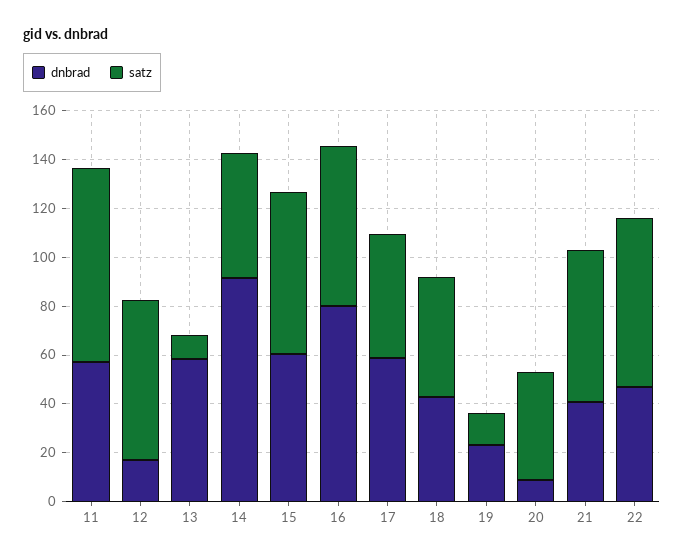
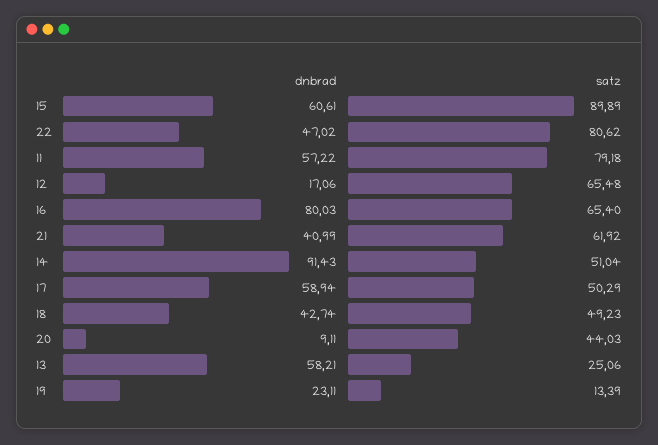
  {
    "dnbrad": {
      "11": 57.22,
      "12": 17.06,
      "13": 58.21,
      "14": 91.43,
      "15": 60.61,
      "16": 80.03,
      "17": 58.94,
      "18": 42.74,
      "19": 23.11,
      "20": 9.11,
      "21": 40.99,
      "22": 47.02
    },
    "satz": {
      "11": 79.18,
      "12": 65.48,
-     "13": 10,
+     "13": 25.06,
      "14": 51.04,
-     "15": 65,
+     "15": 89.89,
      "16": 65.4,
      "17": 50.29,
      "18": 49.23,
      "19": 13.39,
      "20": 44.03,
      "21": 61.92,
-     "22": 70
+     "22": 80.62
    }
  }

